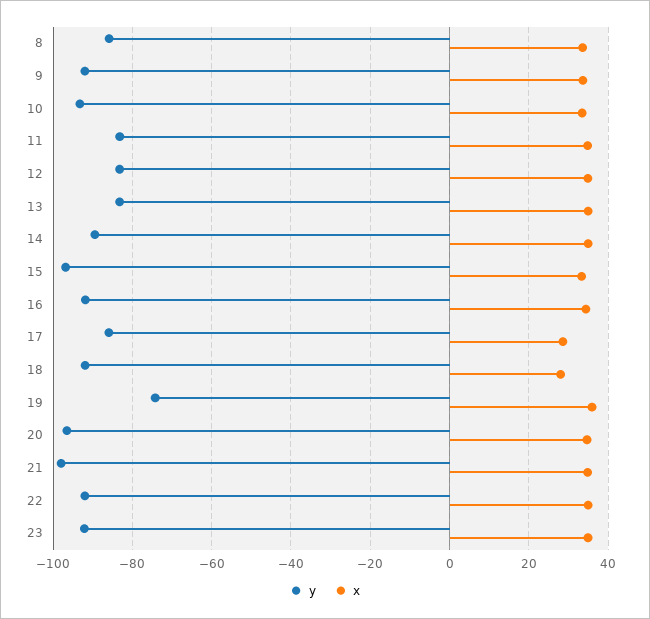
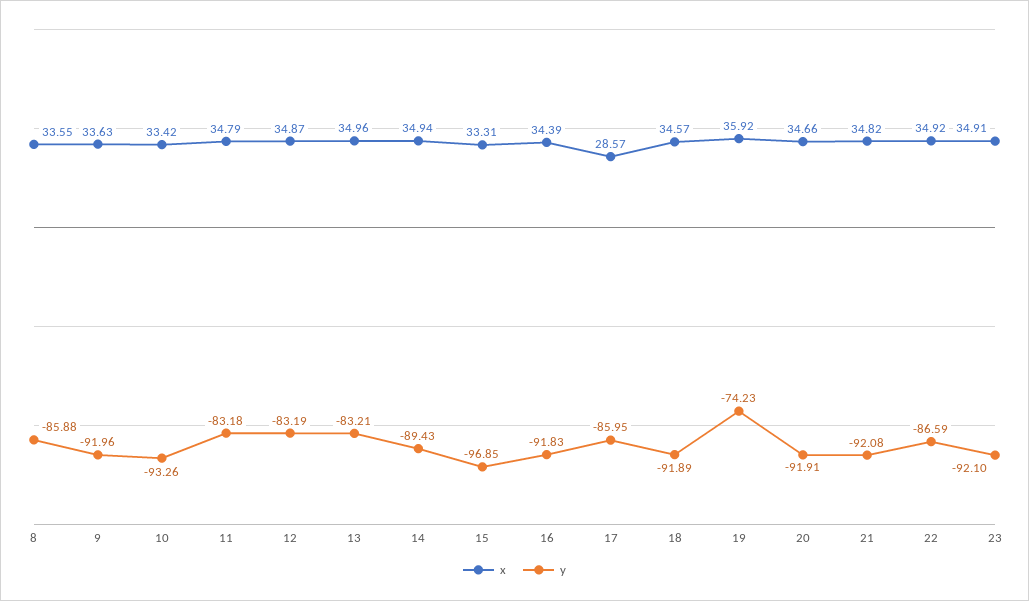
  {
    "y": {
      "8": -85.88,
      "9": -91.96,
      "10": -93.26,
      "11": -83.18,
      "12": -83.19,
      "13": -83.21,
      "14": -89.43,
      "15": -96.85,
      "16": -91.83,
      "17": -85.95,
      "18": -91.89,
      "19": -74.23,
-     "20": -96,
+     "20": -91.91,
-     "21": -98,
+     "21": -92.08,
-     "22": -92,
+     "22": -86.59,
      "23": -92.1
    },
    "x": {
      "8": 33.55,
      "9": 33.63,
      "10": 33.42,
      "11": 34.79,
      "12": 34.87,
      "13": 34.96,
      "14": 34.94,
      "15": 33.31,
      "16": 34.39,
      "17": 28.57,
-     "18": 28,
+     "18": 34.57,
      "19": 35.92,
      "20": 34.66,
      "21": 34.82,
      "22": 34.92,
      "23": 34.91
    }
  }

